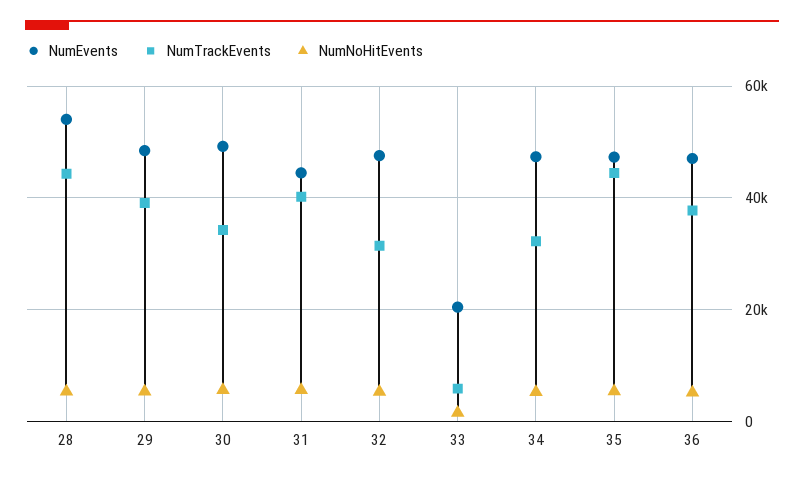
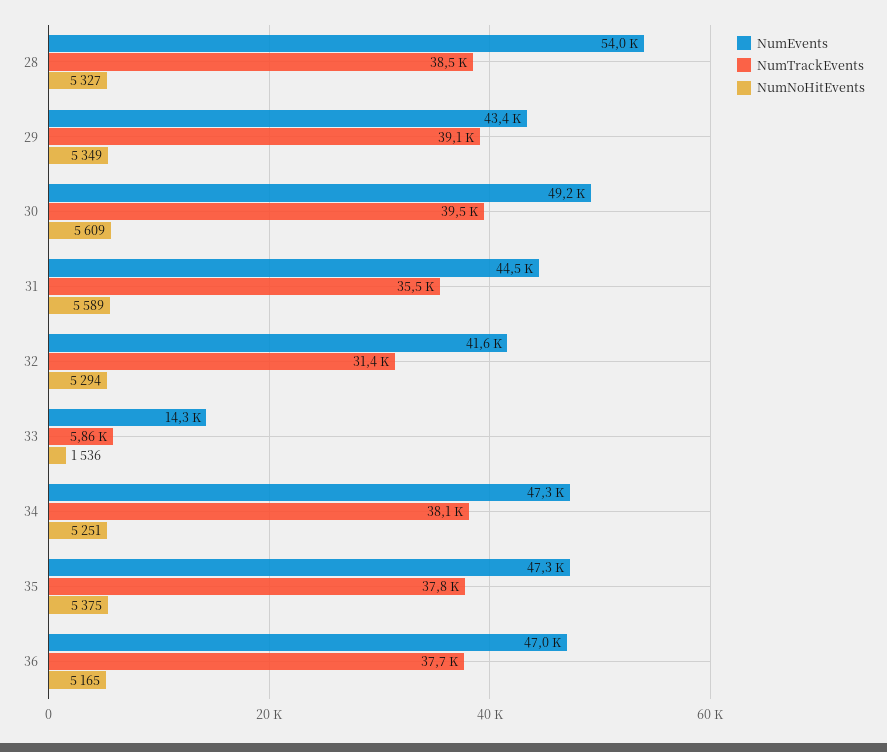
  {
    "NumEvents": {
      "28": 54000,
-     "29": 48000,
+     "29": 43400,
      "30": 49200,
      "31": 44500,
-     "32": 48000,
+     "32": 41600,
-     "33": 20000,
+     "33": 14300,
      "34": 47300,
      "35": 47300,
      "36": 47000
    },
    "NumTrackEvents": {
-     "28": 44000,
+     "28": 38500,
      "29": 39100,
-     "30": 34000,
+     "30": 39500,
-     "31": 40000,
+     "31": 35500,
      "32": 31400,
      "33": 5860,
-     "34": 32000,
+     "34": 38100,
-     "35": 44000,
+     "35": 37800,
      "36": 37700
    },
    "NumNoHitEvents": {
      "28": 5327,
      "29": 5349,
      "30": 5609,
      "31": 5589,
      "32": 5294,
      "33": 1536,
      "34": 5251,
      "35": 5375,
      "36": 5165
    }
  }

